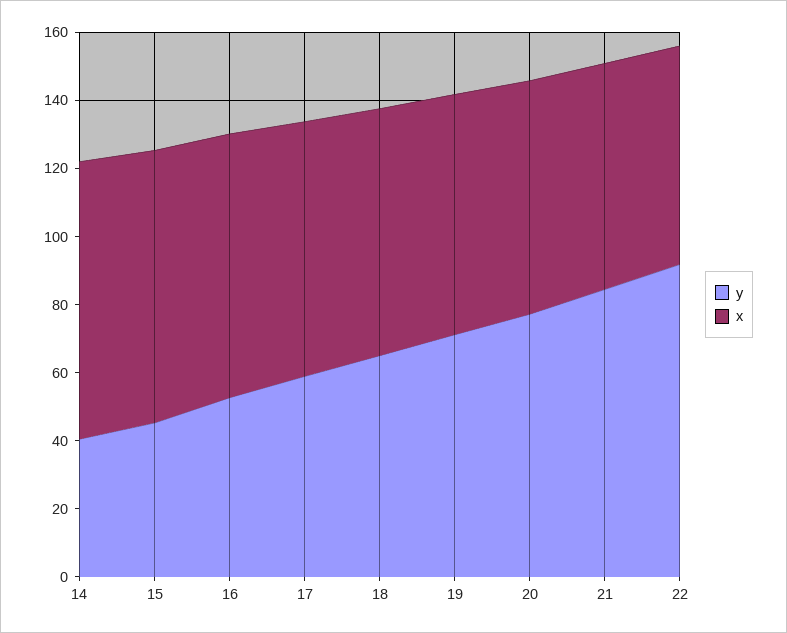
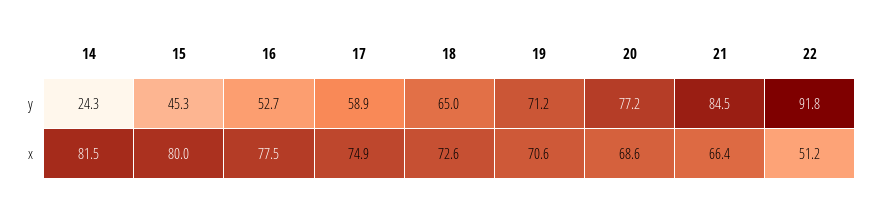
  {
    "y": {
-     "14": 40,
+     "14": 24.3,
      "15": 45.3,
      "16": 52.7,
      "17": 58.9,
      "18": 65,
      "19": 71.2,
      "20": 77.2,
      "21": 84.5,
      "22": 91.8
    },
    "x": {
      "14": 81.5,
      "15": 80,
      "16": 77.5,
      "17": 74.9,
      "18": 72.6,
      "19": 70.6,
      "20": 68.6,
      "21": 66.4,
-     "22": 65
+     "22": 51.2
    }
  }

